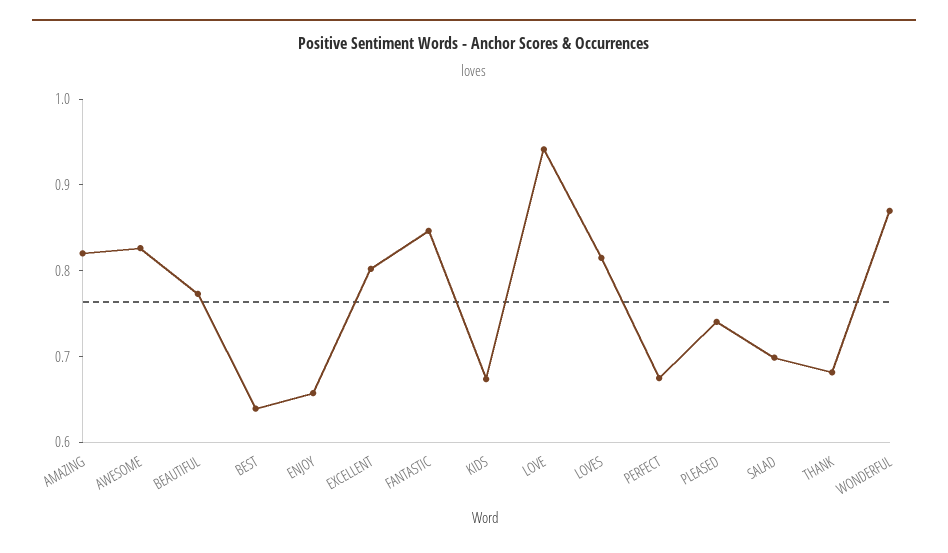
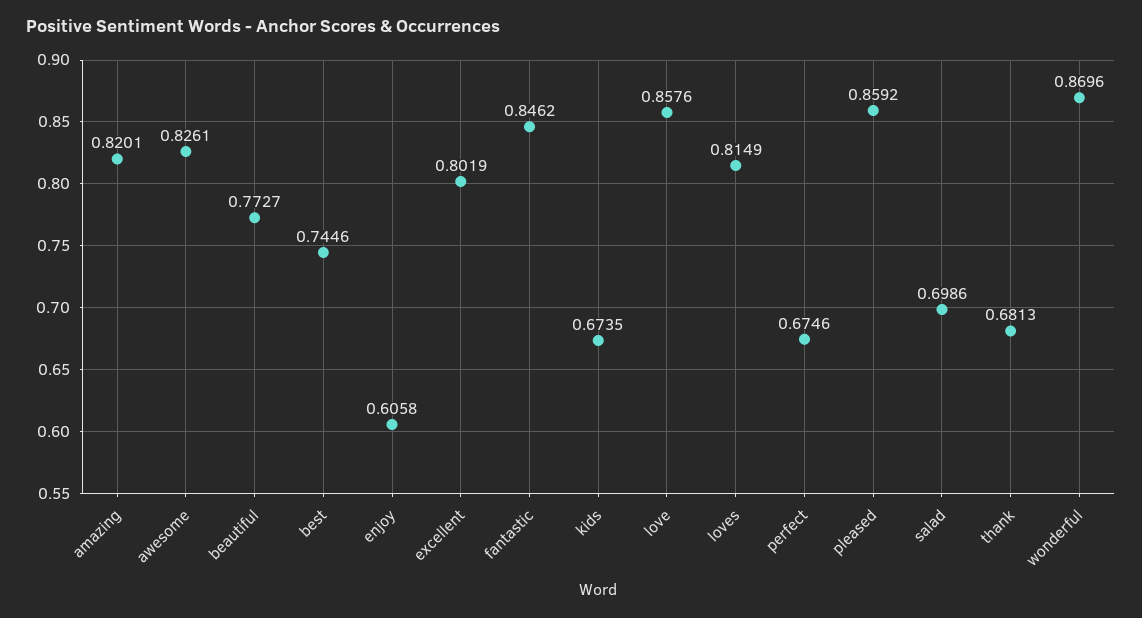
  {
    "AMAZING": 0.8201,
    "AWESOME": 0.8261,
    "BEAUTIFUL": 0.7727,
-   "BEST": 0.64,
+   "BEST": 0.7446,
-   "ENJOY": 0.66,
+   "ENJOY": 0.6058,
    "EXCELLENT": 0.8019,
    "FANTASTIC": 0.8462,
    "KIDS": 0.6735,
-   "LOVE": 0.94,
+   "LOVE": 0.8576,
    "LOVES": 0.8149,
    "PERFECT": 0.6746,
-   "PLEASED": 0.74,
+   "PLEASED": 0.8592,
    "SALAD": 0.6986,
    "THANK": 0.6813,
    "WONDERFUL": 0.8696
  }

